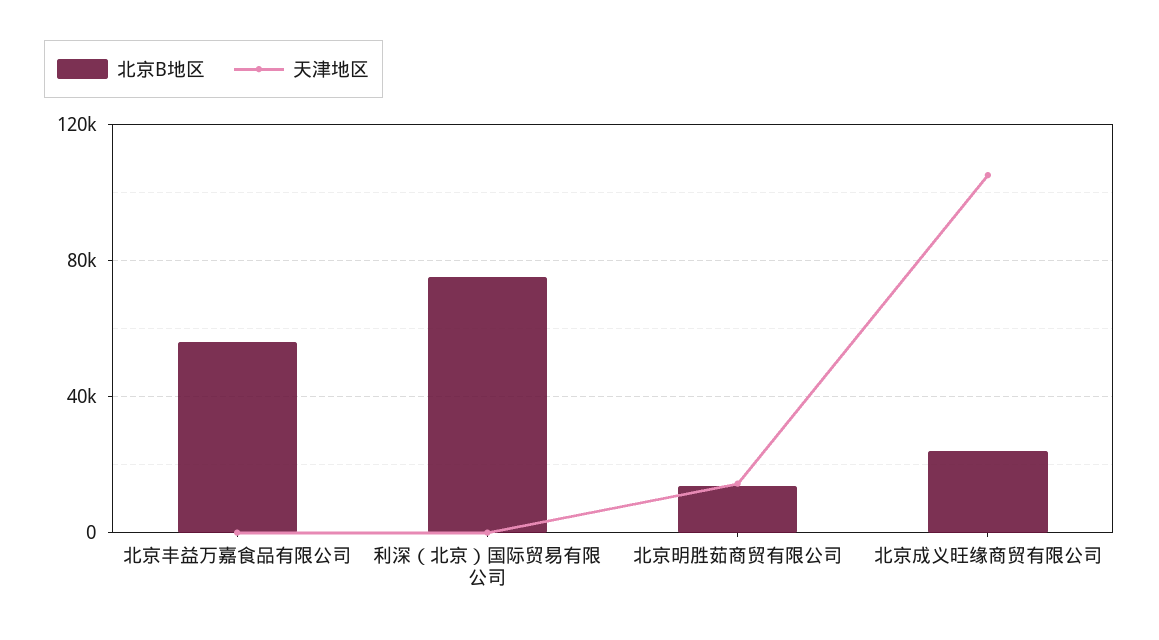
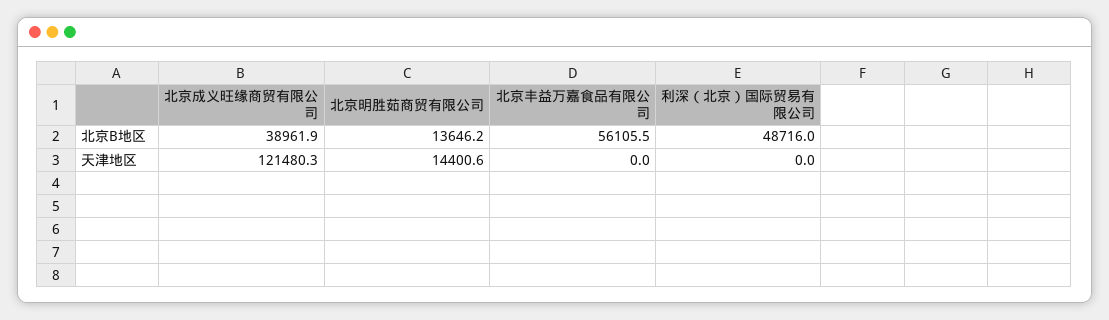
  {
    "北京B地区": {
      "北京丰益万嘉食品有限公司": 56105.5,
-     "利深（北京）国际贸易有限公司": 75000,
+     "利深（北京）国际贸易有限公司": 48716,
      "北京明胜茹商贸有限公司": 13646.2,
-     "北京成义旺缘商贸有限公司": 25000
+     "北京成义旺缘商贸有限公司": 38961.9
    },
    "天津地区": {
      "北京丰益万嘉食品有限公司": 0,
      "利深（北京）国际贸易有限公司": 0,
      "北京明胜茹商贸有限公司": 14400.6,
-     "北京成义旺缘商贸有限公司": 105000
+     "北京成义旺缘商贸有限公司": 121480.3
    }
  }

